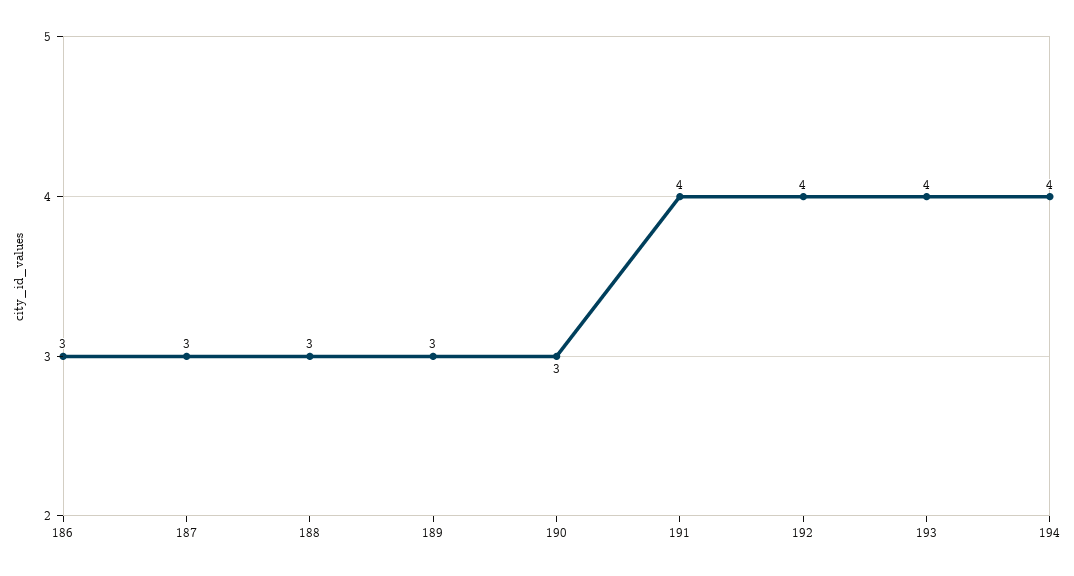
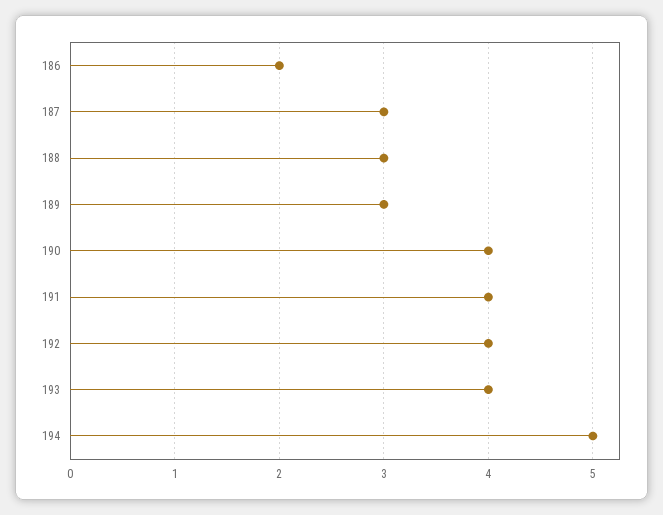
  {
-   "186": 3,
+   "186": 2,
    "187": 3,
    "188": 3,
    "189": 3,
-   "190": 3,
+   "190": 4,
    "191": 4,
    "192": 4,
    "193": 4,
-   "194": 4
+   "194": 5
  }

